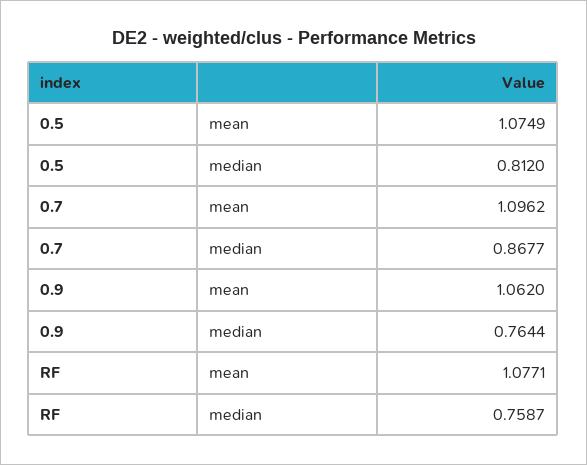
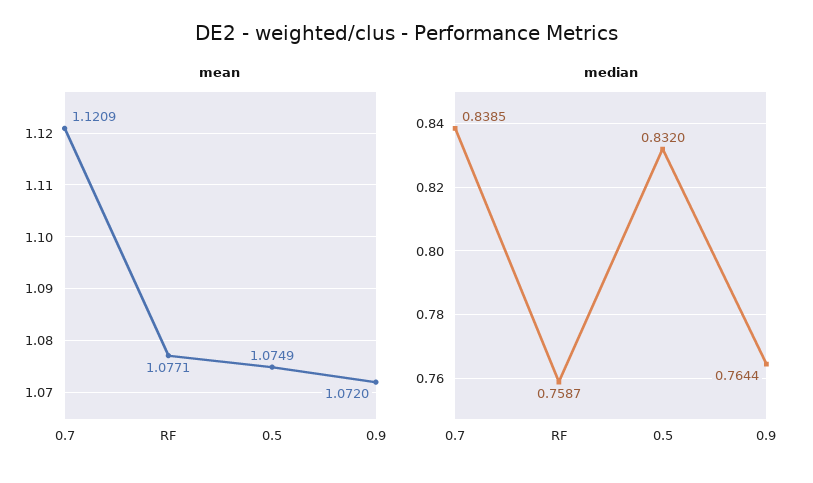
  {
    "mean": {
      "0.5": 1.0749,
-     "0.7": 1.0962,
+     "0.7": 1.1209,
-     "0.9": 1.062,
+     "0.9": 1.072,
      "RF": 1.0771
    },
    "median": {
-     "0.5": 0.812,
+     "0.5": 0.832,
-     "0.7": 0.8677,
+     "0.7": 0.8385,
      "0.9": 0.7644,
      "RF": 0.7587
    }
  }

